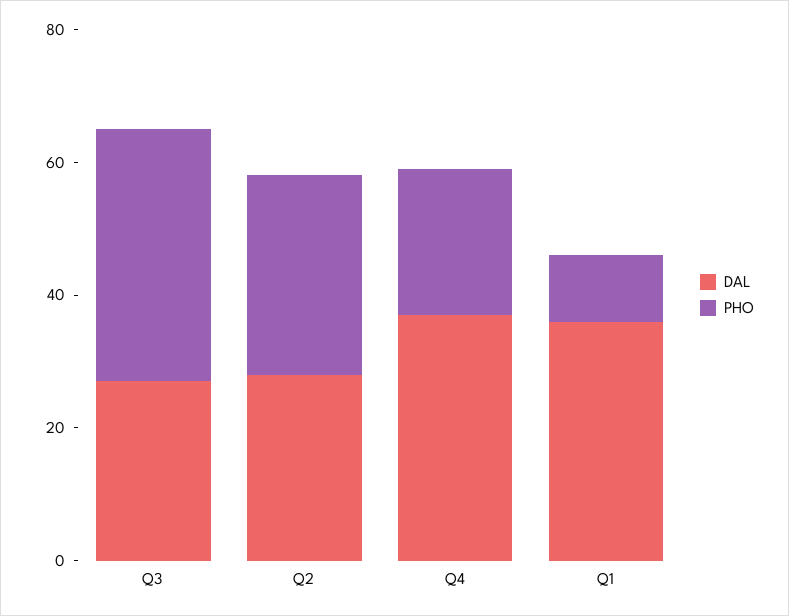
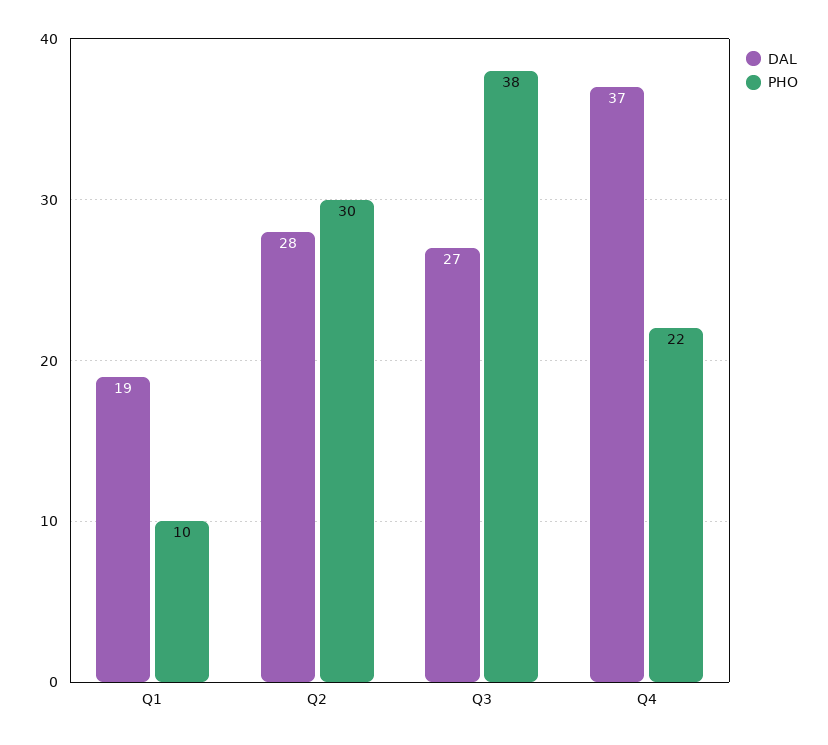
  {
    "DAL": {
      "Q3": 27,
      "Q2": 28,
      "Q4": 37,
-     "Q1": 35
+     "Q1": 19
    },
    "PHO": {
      "Q3": 38,
      "Q2": 30,
      "Q4": 22,
      "Q1": 10
    }
  }

